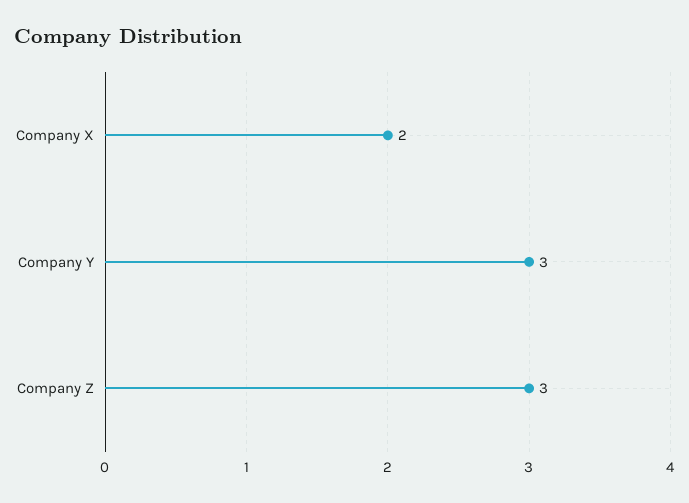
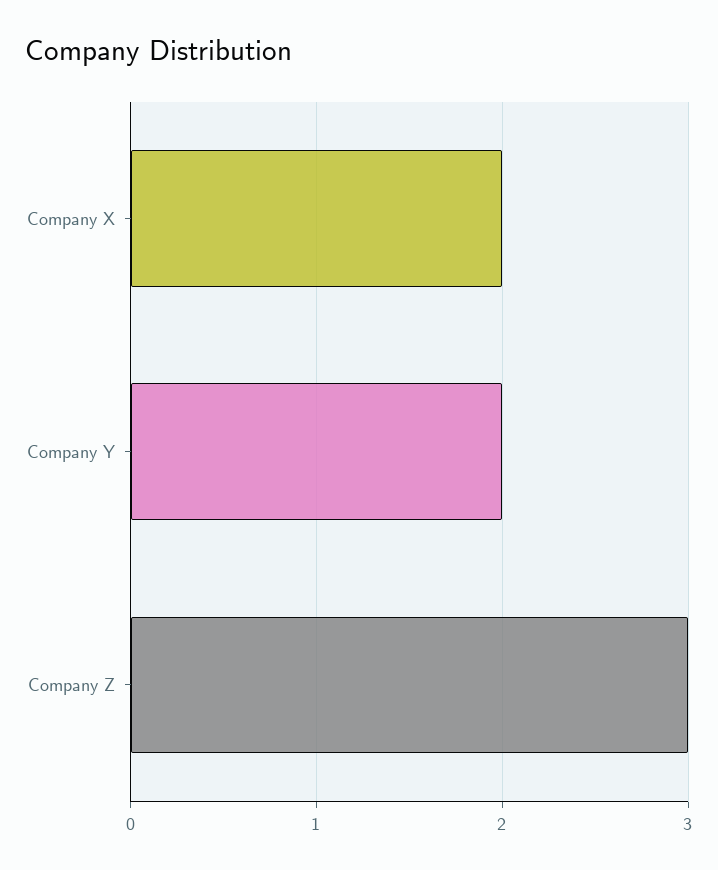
  {
    "Company X": 2,
-   "Company Y": 3,
+   "Company Y": 2,
    "Company Z": 3
  }

